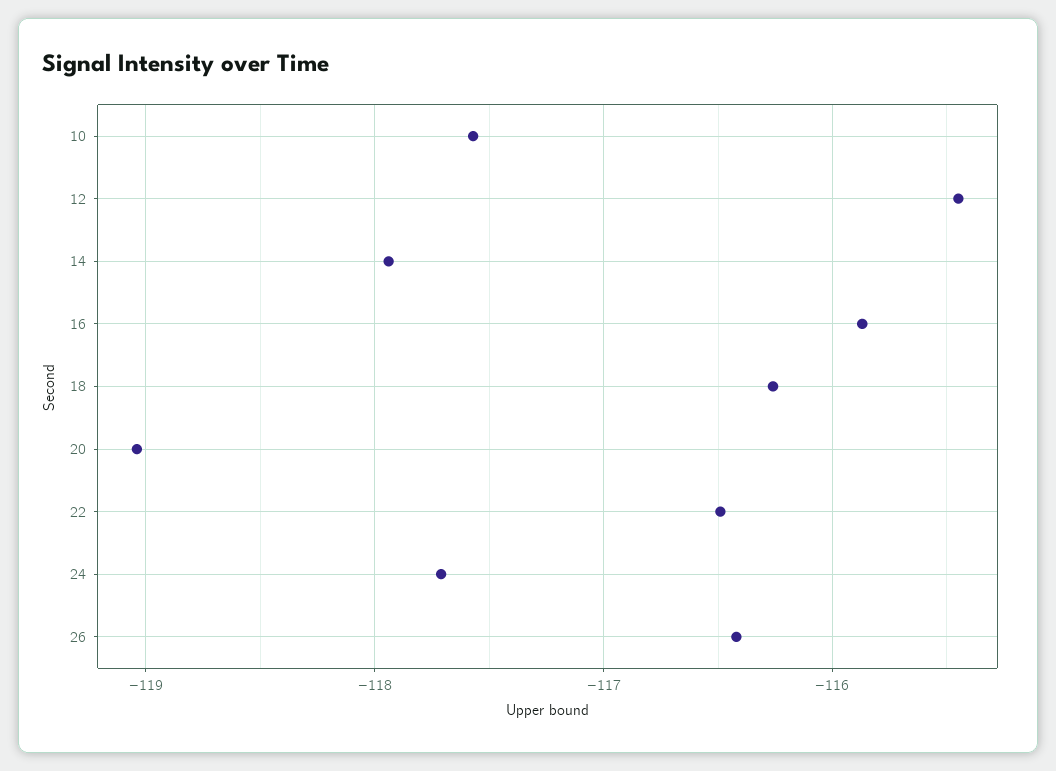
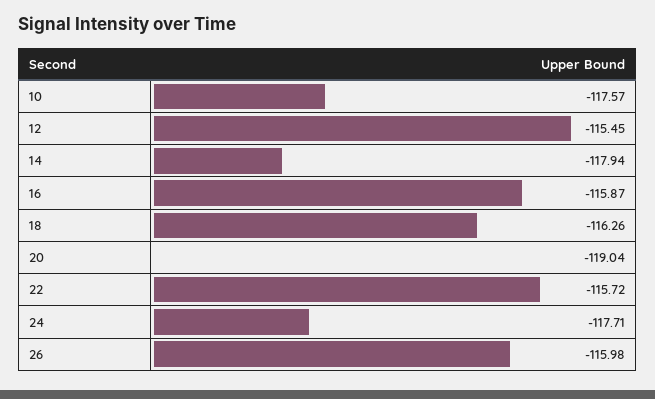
  {
    "10": -117.57,
    "12": -115.45,
    "14": -117.94,
    "16": -115.87,
    "18": -116.26,
    "20": -119.04,
-   "22": -116.5,
+   "22": -115.72,
    "24": -117.71,
-   "26": -116.4
+   "26": -115.98
  }

